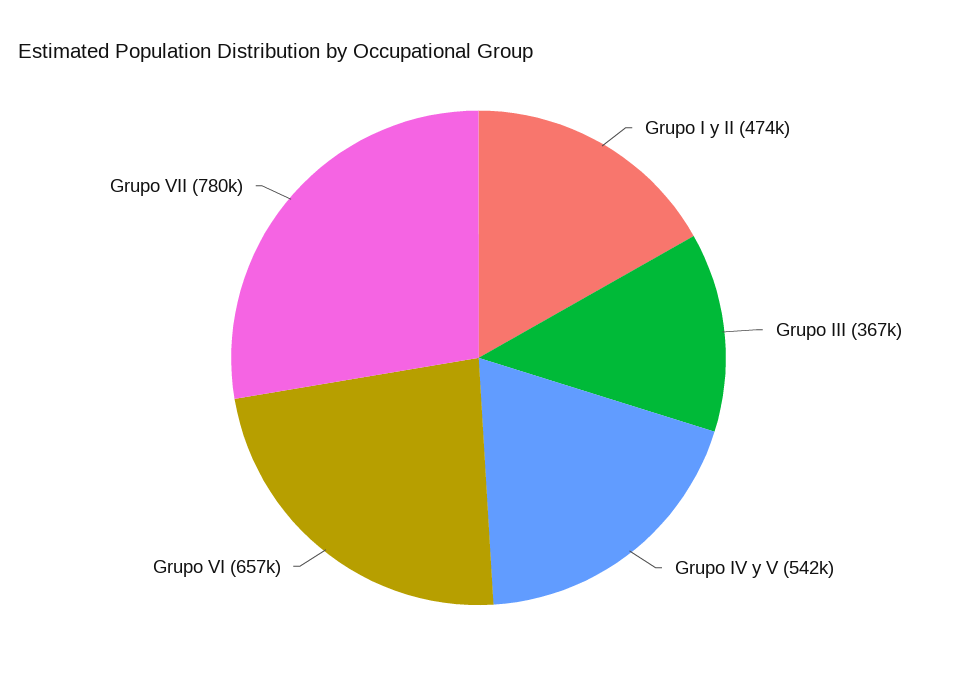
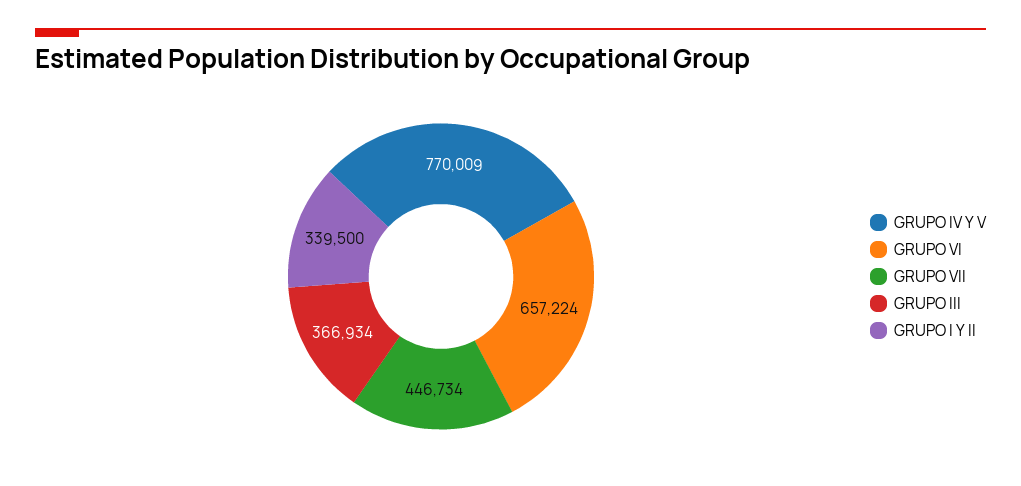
  {
-   "Grupo I y II": 474000,
+   "Grupo I y II": 339500,
    "Grupo III": 366934,
-   "Grupo IV y V": 542000,
+   "Grupo IV y V": 770009,
    "Grupo VI": 657224,
-   "Grupo VII": 780000
+   "Grupo VII": 446734
  }

